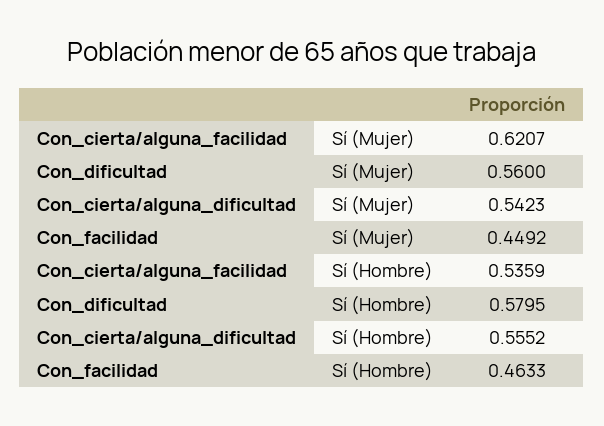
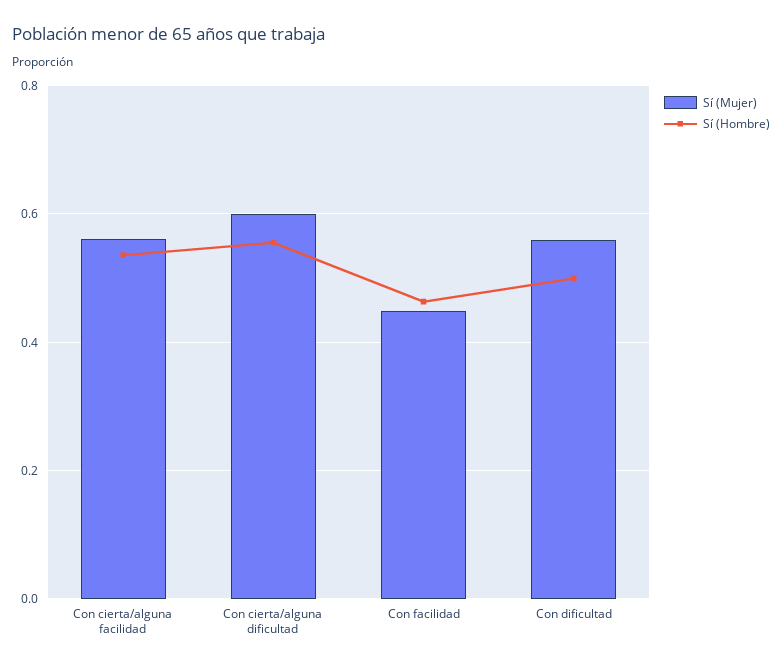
  {
    "Sí (Mujer)": {
-     "Con_cierta/alguna_facilidad": 0.6207,
+     "Con_cierta/alguna_facilidad": 0.56,
      "Con_dificultad": 0.56,
-     "Con_cierta/alguna_dificultad": 0.5423,
+     "Con_cierta/alguna_dificultad": 0.6,
      "Con_facilidad": 0.4492
    },
    "Sí (Hombre)": {
      "Con_cierta/alguna_facilidad": 0.5359,
-     "Con_dificultad": 0.5795,
+     "Con_dificultad": 0.5,
      "Con_cierta/alguna_dificultad": 0.5552,
      "Con_facilidad": 0.4633
    }
  }

